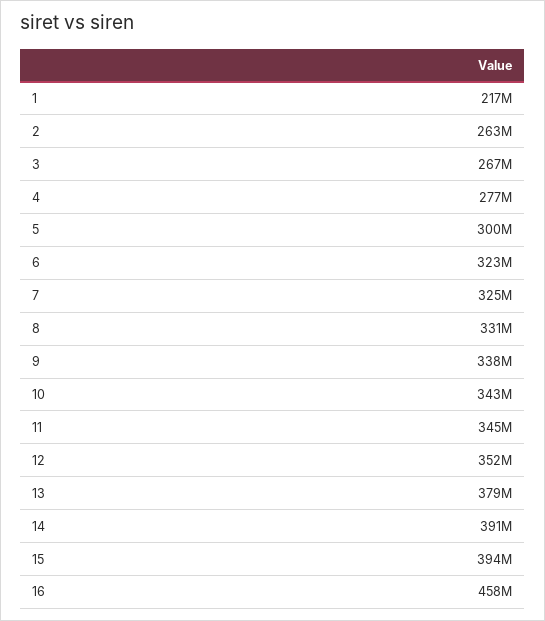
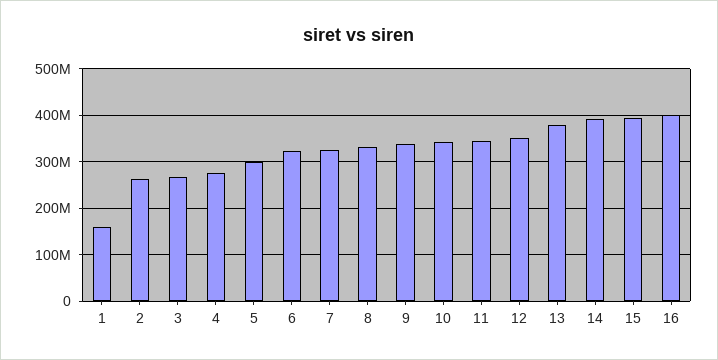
  {
-   "1": 217000000,
+   "1": 160000000,
    "2": 263000000,
    "3": 267000000,
    "4": 277000000,
    "5": 300000000,
    "6": 323000000,
    "7": 325000000,
    "8": 331000000,
    "9": 338000000,
    "10": 343000000,
    "11": 345000000,
    "12": 352000000,
    "13": 379000000,
    "14": 391000000,
    "15": 394000000,
-   "16": 458000000
+   "16": 400000000
  }

